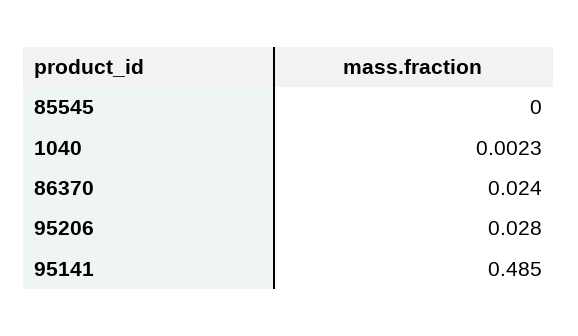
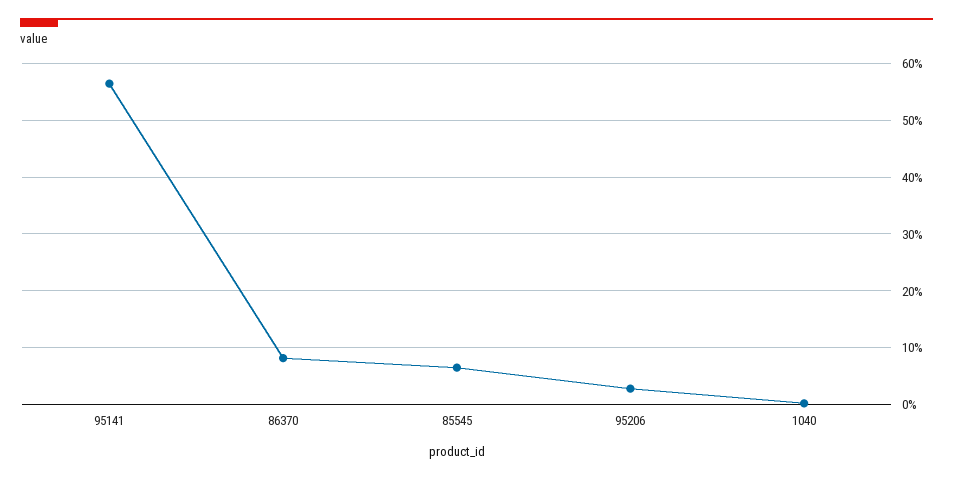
  {
-   "85545": 0,
+   "85545": 0.06,
    "1040": 0.0023,
-   "86370": 0.024,
+   "86370": 0.08,
    "95206": 0.028,
-   "95141": 0.485
+   "95141": 0.56
  }

